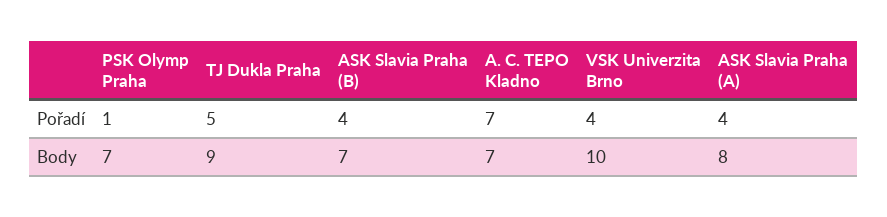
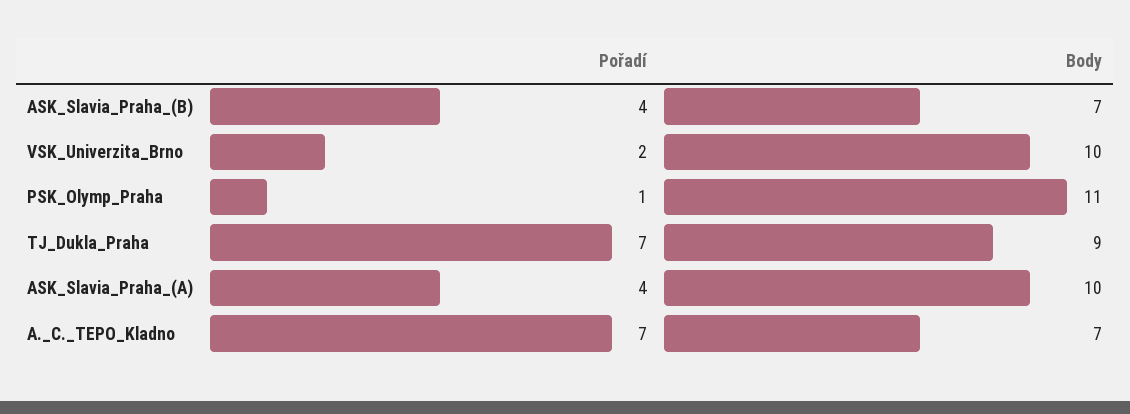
  {
    "PSK Olymp Praha": {
      "Pořadí": 1,
-     "Body": 7
+     "Body": 11
    },
    "TJ Dukla Praha": {
-     "Pořadí": 5,
+     "Pořadí": 7,
      "Body": 9
    },
    "ASK Slavia Praha (B)": {
      "Pořadí": 4,
      "Body": 7
    },
    "A. C. TEPO Kladno": {
      "Pořadí": 7,
      "Body": 7
    },
    "VSK Univerzita Brno": {
-     "Pořadí": 4,
+     "Pořadí": 2,
      "Body": 10
    },
    "ASK Slavia Praha (A)": {
      "Pořadí": 4,
-     "Body": 8
+     "Body": 10
    }
  }

